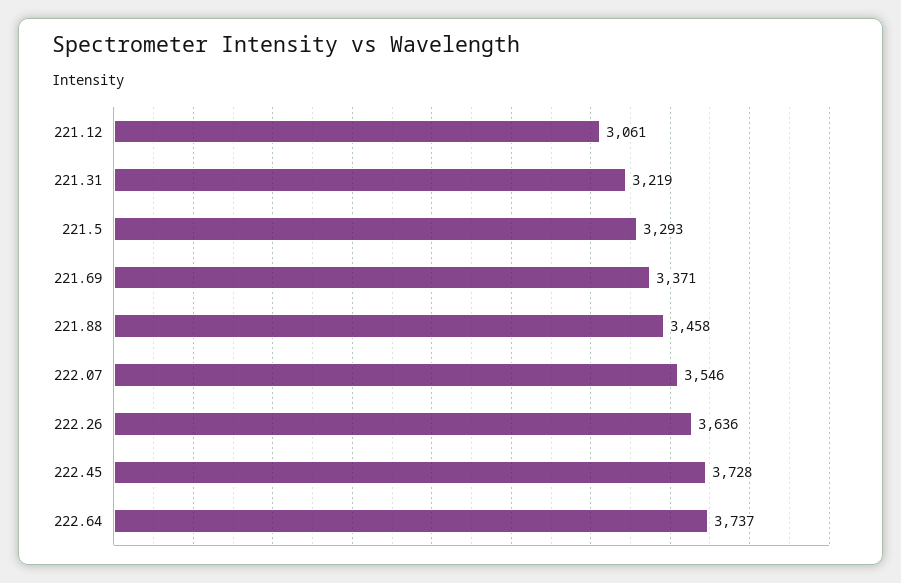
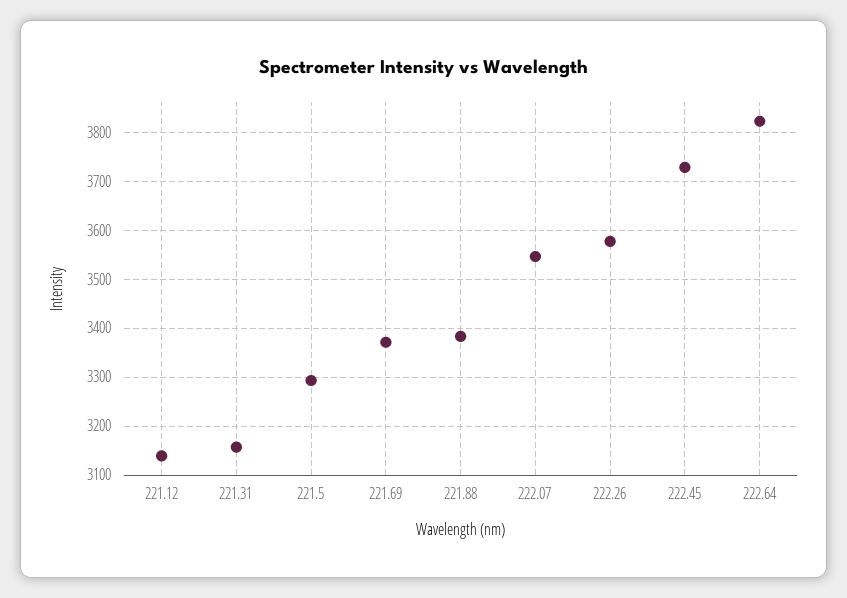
  {
-   "221.12": 3061,
+   "221.12": 3140,
-   "221.31": 3219,
+   "221.31": 3160,
    "221.5": 3293,
    "221.69": 3371,
-   "221.88": 3458,
+   "221.88": 3380,
    "222.07": 3546,
-   "222.26": 3636,
+   "222.26": 3580,
    "222.45": 3728,
-   "222.64": 3737
+   "222.64": 3820
  }

